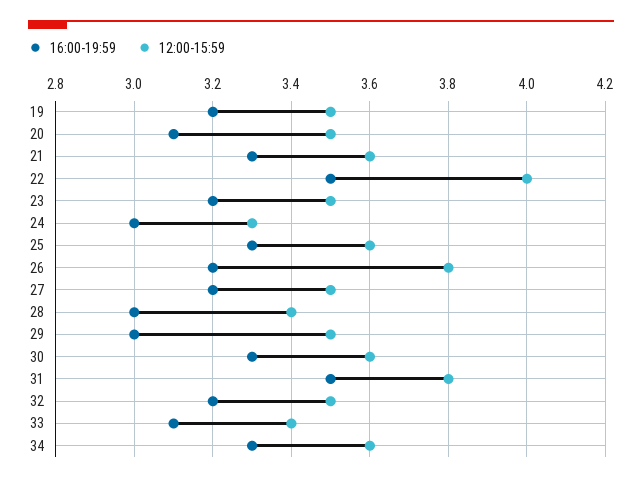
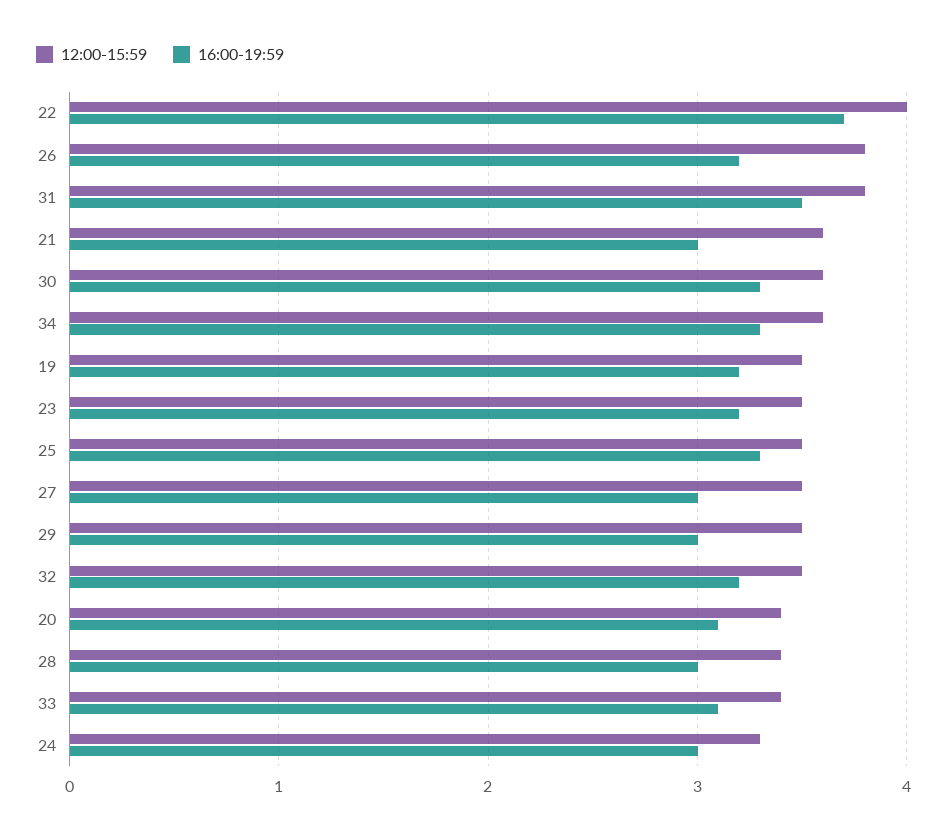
  {
    "16:00-19:59": {
      "19": 3.2,
      "20": 3.1,
-     "21": 3.3,
+     "21": 3,
-     "22": 3.5,
+     "22": 3.7,
      "23": 3.2,
      "24": 3,
      "25": 3.3,
      "26": 3.2,
-     "27": 3.2,
+     "27": 3,
      "28": 3,
      "29": 3,
      "30": 3.3,
      "31": 3.5,
      "32": 3.2,
      "33": 3.1,
      "34": 3.3
    },
    "12:00-15:59": {
      "19": 3.5,
-     "20": 3.5,
+     "20": 3.4,
      "21": 3.6,
      "22": 4,
      "23": 3.5,
      "24": 3.3,
-     "25": 3.6,
+     "25": 3.5,
      "26": 3.8,
      "27": 3.5,
      "28": 3.4,
      "29": 3.5,
      "30": 3.6,
      "31": 3.8,
      "32": 3.5,
      "33": 3.4,
      "34": 3.6
    }
  }

